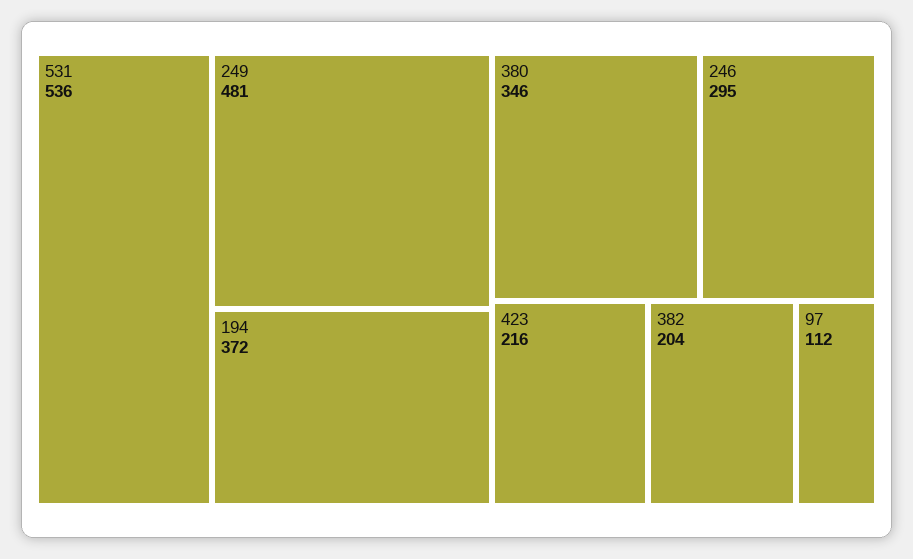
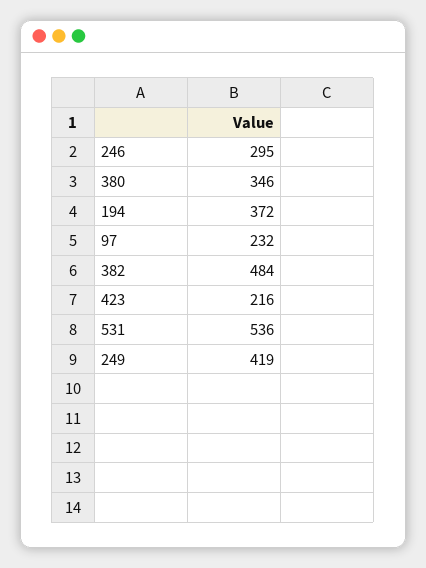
  {
    "531": 536,
-   "249": 481,
+   "249": 419,
    "194": 372,
    "380": 346,
    "246": 295,
    "423": 216,
-   "382": 204,
+   "382": 484,
-   "97": 112
+   "97": 232
  }

